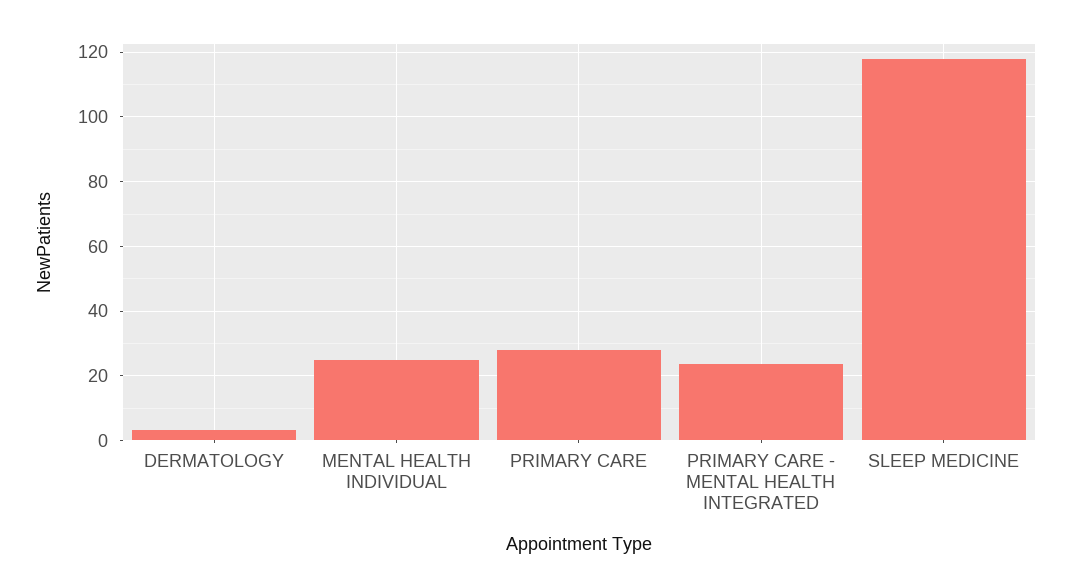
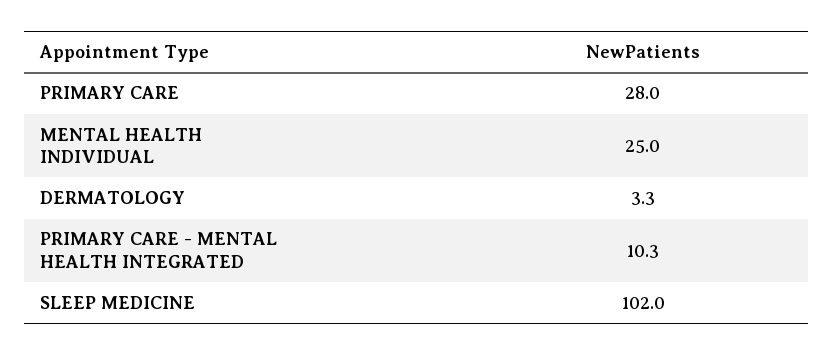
  {
    "DERMATOLOGY": 3.3,
    "MENTAL HEALTH INDIVIDUAL": 25,
    "PRIMARY CARE": 28,
-   "PRIMARY CARE - MENTAL HEALTH INTEGRATED": 24,
+   "PRIMARY CARE - MENTAL HEALTH INTEGRATED": 10.3,
-   "SLEEP MEDICINE": 118
+   "SLEEP MEDICINE": 102
  }

